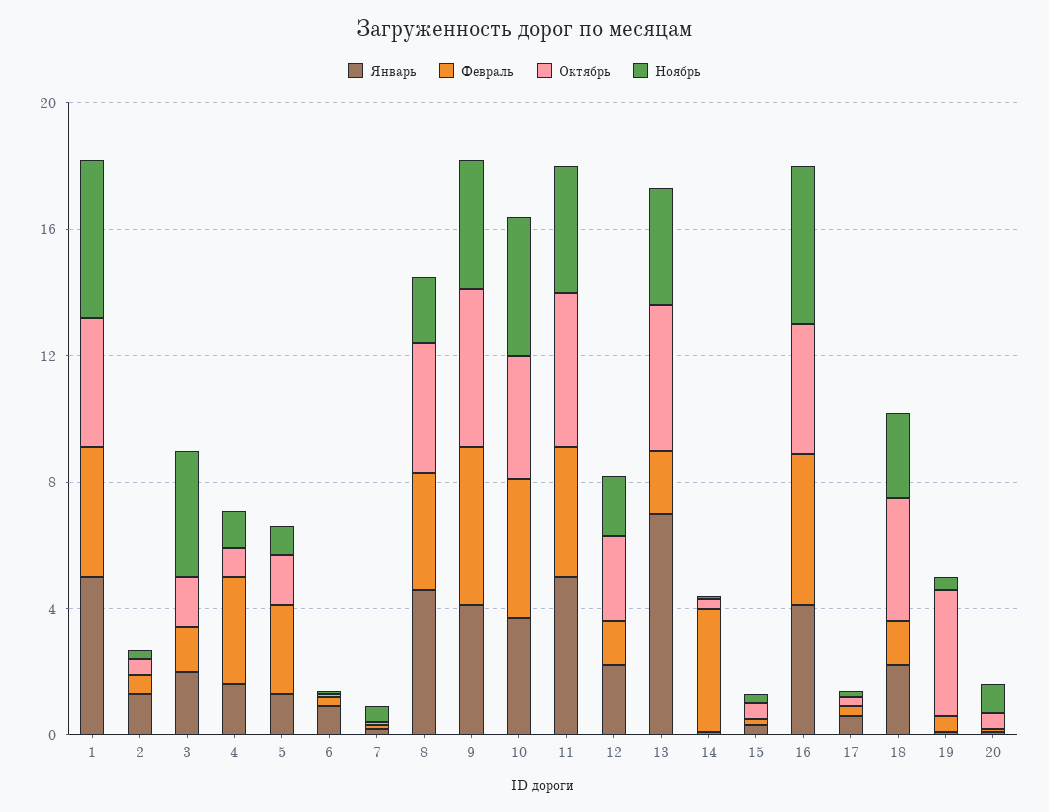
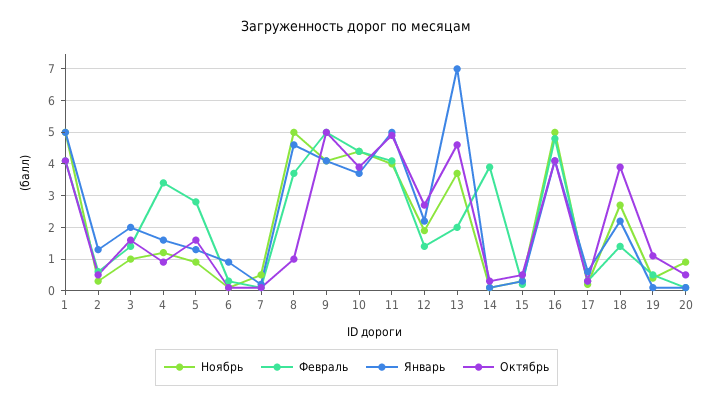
  {
    "Январь": {
      "1": 5,
      "2": 1.5,
      "3": 2,
      "4": 1.5,
      "5": 1.5,
      "6": 1,
      "7": 0,
      "8": 4.5,
      "9": 4,
      "10": 3.5,
      "11": 5,
      "12": 2,
      "13": 7,
      "14": 0,
      "15": 0.5,
      "16": 4,
      "17": 0.5,
      "18": 2,
      "19": 0,
      "20": 0
    },
    "Февраль": {
      "1": 4,
      "2": 0.5,
      "3": 1.5,
      "4": 3.5,
      "5": 3,
      "6": 0.5,
      "7": 0,
      "8": 3.5,
      "9": 5,
      "10": 4.5,
      "11": 4,
      "12": 1.5,
      "13": 2,
      "14": 4,
      "15": 0,
      "16": 5,
      "17": 0.5,
      "18": 1.5,
      "19": 0.5,
      "20": 0
    },
    "Октябрь": {
      "1": 4,
      "2": 0.5,
      "3": 1.5,
      "4": 1,
      "5": 1.5,
      "6": 0,
      "7": 0,
-     "8": 4,
+     "8": 1,
      "9": 5,
      "10": 4,
      "11": 5,
      "12": 2.5,
      "13": 4.5,
      "14": 0.5,
      "15": 0.5,
      "16": 4,
      "17": 0.5,
      "18": 4,
-     "19": 4,
+     "19": 1,
      "20": 0.5
    },
    "Ноябрь": {
      "1": 5,
      "2": 0.5,
-     "3": 4,
+     "3": 1,
      "4": 1,
      "5": 1,
      "6": 0,
      "7": 0.5,
-     "8": 2,
+     "8": 5,
      "9": 4,
      "10": 4.5,
      "11": 4,
      "12": 2,
      "13": 3.5,
      "14": 0,
      "15": 0.5,
      "16": 5,
      "17": 0,
      "18": 2.5,
      "19": 0.5,
      "20": 1
    }
  }

